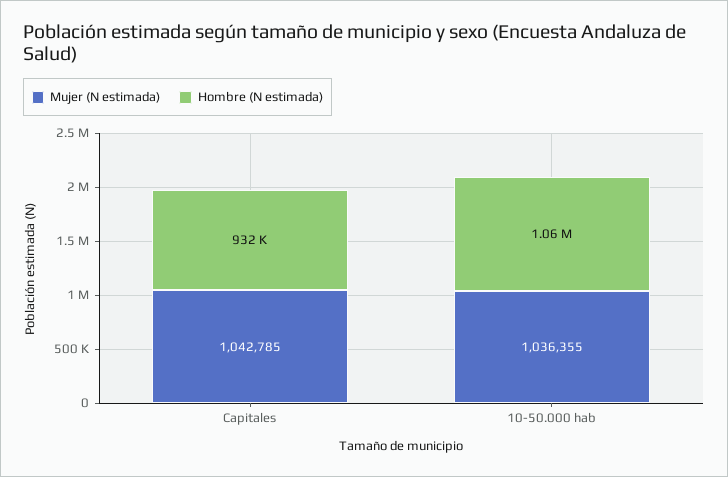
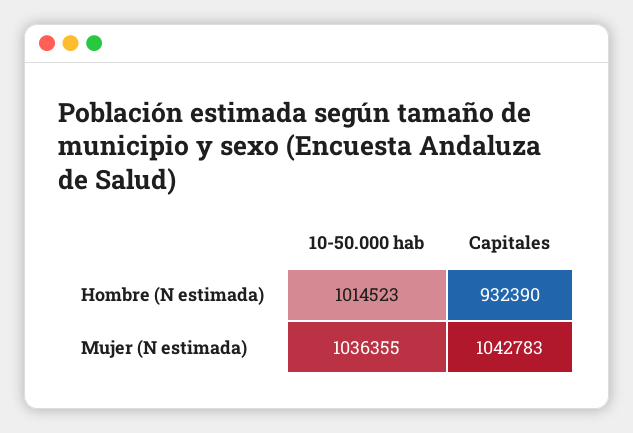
  {
    "Mujer (N estimada)": {
-     "Capitales": 1042785,
+     "Capitales": 1042783,
      "10-50.000 hab": 1036355
    },
    "Hombre (N estimada)": {
      "Capitales": 932390,
-     "10-50.000 hab": 1060000
+     "10-50.000 hab": 1014523
    }
  }

